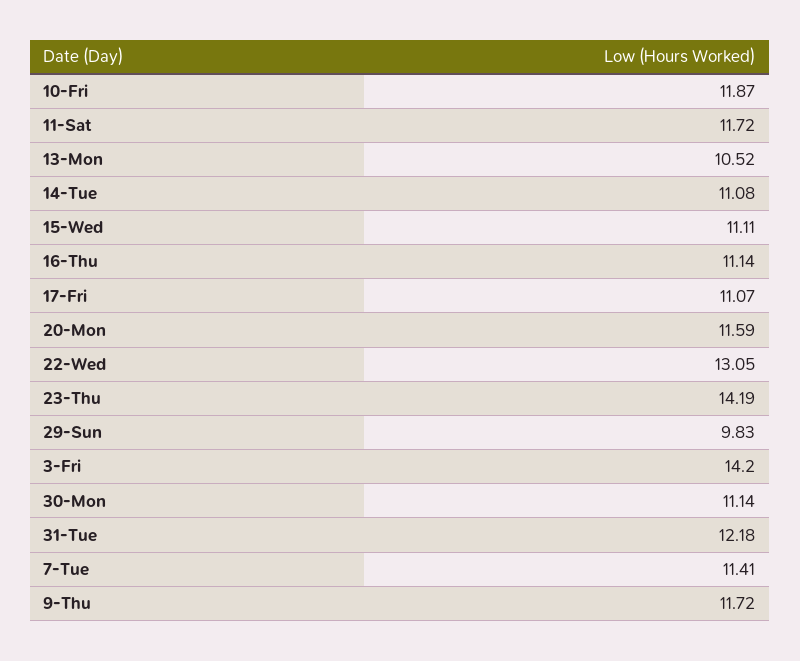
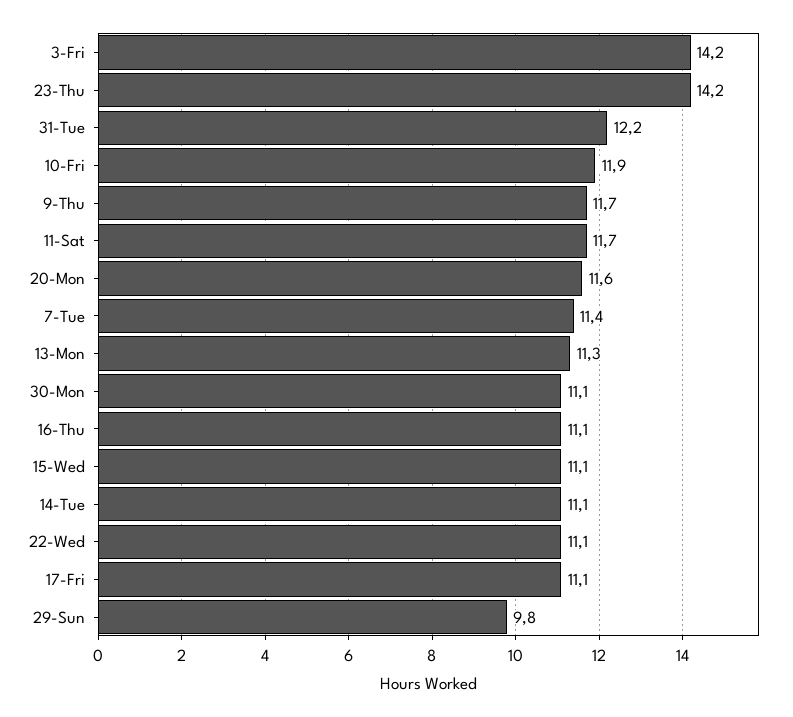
  {
    "10-Fri": 11.87,
    "11-Sat": 11.72,
-   "13-Mon": 10.52,
+   "13-Mon": 11.3,
    "14-Tue": 11.08,
    "15-Wed": 11.11,
    "16-Thu": 11.14,
    "17-Fri": 11.07,
    "20-Mon": 11.59,
-   "22-Wed": 13.05,
+   "22-Wed": 11.1,
    "23-Thu": 14.19,
    "29-Sun": 9.83,
    "3-Fri": 14.2,
    "30-Mon": 11.14,
    "31-Tue": 12.18,
    "7-Tue": 11.41,
    "9-Thu": 11.72
  }

